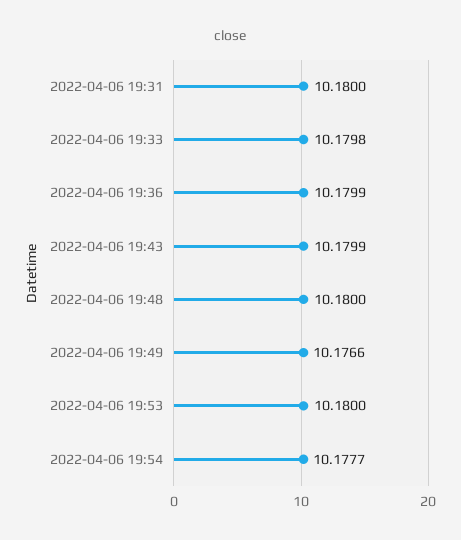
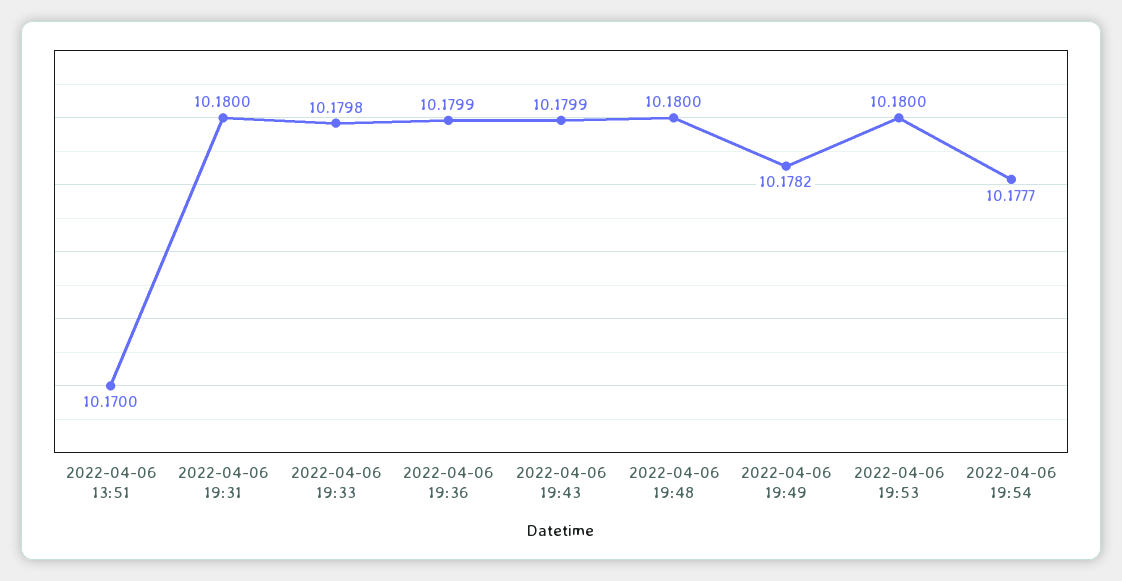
  {
    "2022-04-06 19:31": 10.18,
    "2022-04-06 19:33": 10.1798,
    "2022-04-06 19:36": 10.1799,
    "2022-04-06 19:43": 10.1799,
    "2022-04-06 19:48": 10.18,
-   "2022-04-06 19:49": 10.1766,
+   "2022-04-06 19:49": 10.1782,
    "2022-04-06 19:53": 10.18,
-   "2022-04-06 19:54": 10.1777
+   "2022-04-06 19:54": 10.1777,
+   "2022-04-06 13:51": 10.17
  }

